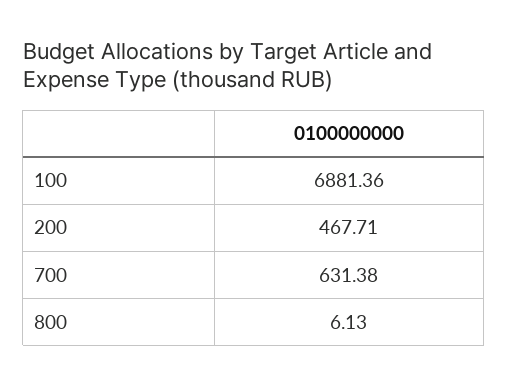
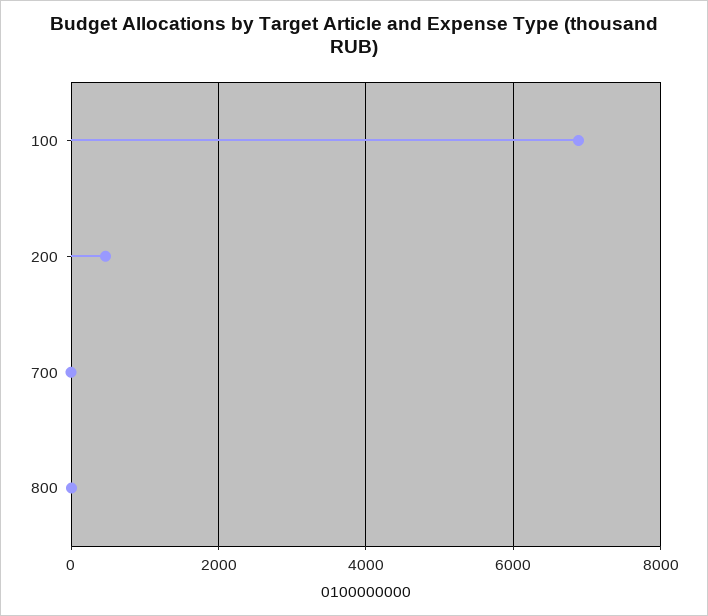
  {
    "100": 6881.36,
    "200": 467.71,
-   "700": 631.38,
+   "700": 0,
    "800": 6.13
  }

